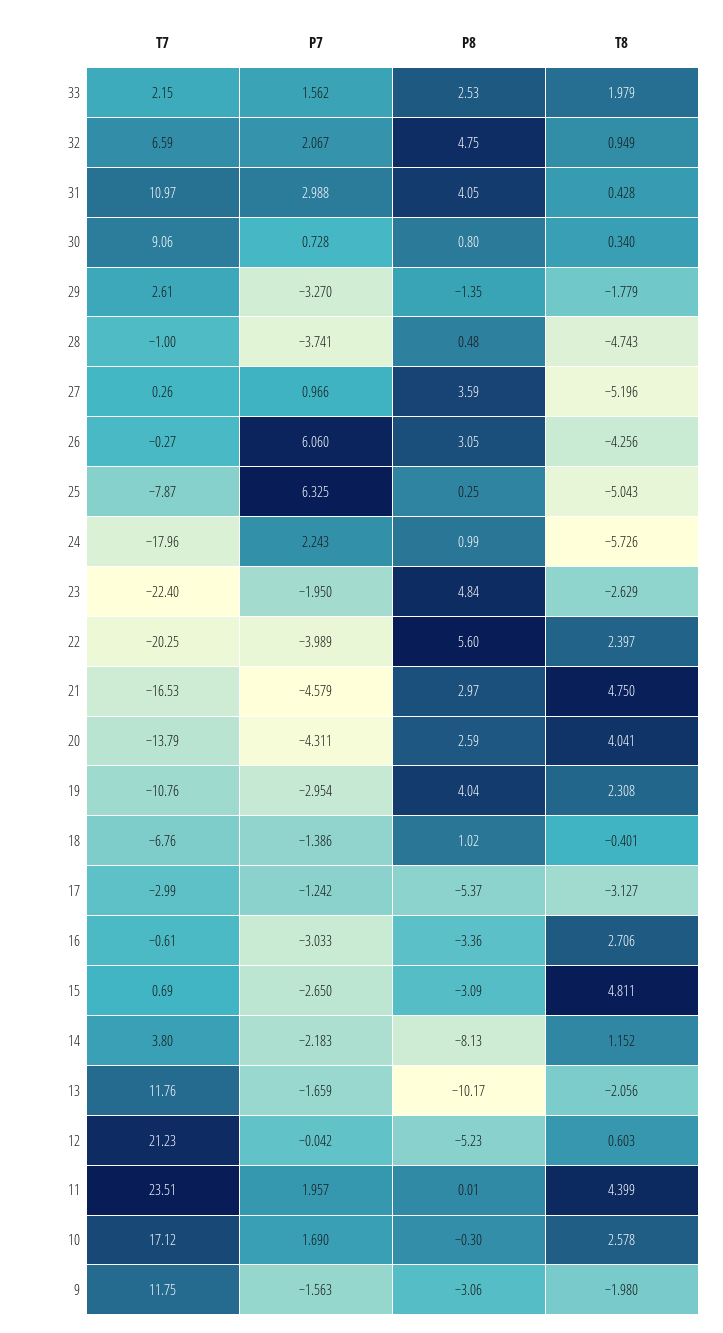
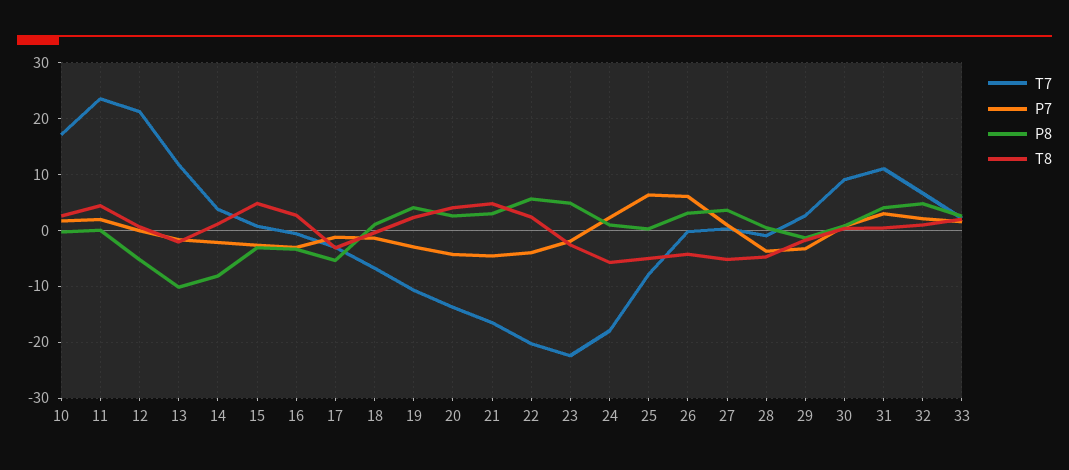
  {
    "T7": {
      "33": 2.15,
      "32": 6.59,
      "31": 10.97,
      "30": 9.06,
      "29": 2.61,
      "28": -1,
      "27": 0.26,
      "26": -0.27,
      "25": -7.87,
      "24": -17.96,
      "23": -22.4,
      "22": -20.25,
      "21": -16.53,
      "20": -13.79,
      "19": -10.76,
      "18": -6.76,
      "17": -2.99,
      "16": -0.61,
      "15": 0.69,
      "14": 3.8,
      "13": 11.76,
      "12": 21.23,
      "11": 23.51,
-     "10": 17.12,
+     "10": 17.12
-     "9": 11.75
    },
    "P7": {
      "33": 1.562,
      "32": 2.067,
      "31": 2.988,
      "30": 0.728,
      "29": -3.27,
      "28": -3.741,
      "27": 0.966,
      "26": 6.06,
      "25": 6.325,
      "24": 2.243,
      "23": -1.95,
      "22": -3.989,
      "21": -4.579,
      "20": -4.311,
      "19": -2.954,
      "18": -1.386,
      "17": -1.242,
      "16": -3.033,
      "15": -2.65,
      "14": -2.183,
      "13": -1.659,
      "12": -0.042,
      "11": 1.957,
-     "10": 1.69,
+     "10": 1.69
-     "9": -1.563
    },
    "P8": {
      "33": 2.53,
      "32": 4.75,
      "31": 4.05,
      "30": 0.8,
      "29": -1.35,
      "28": 0.48,
      "27": 3.59,
      "26": 3.05,
      "25": 0.25,
      "24": 0.99,
      "23": 4.84,
      "22": 5.6,
      "21": 2.97,
      "20": 2.59,
      "19": 4.04,
      "18": 1.02,
      "17": -5.37,
      "16": -3.36,
      "15": -3.09,
      "14": -8.13,
      "13": -10.17,
      "12": -5.23,
      "11": 0.01,
-     "10": -0.3,
+     "10": -0.3
-     "9": -3.06
    },
    "T8": {
      "33": 1.979,
      "32": 0.949,
      "31": 0.428,
      "30": 0.34,
      "29": -1.779,
      "28": -4.743,
      "27": -5.196,
      "26": -4.256,
      "25": -5.043,
      "24": -5.726,
      "23": -2.629,
      "22": 2.397,
      "21": 4.75,
      "20": 4.041,
      "19": 2.308,
      "18": -0.401,
      "17": -3.127,
      "16": 2.706,
      "15": 4.811,
      "14": 1.152,
      "13": -2.056,
      "12": 0.603,
      "11": 4.399,
-     "10": 2.578,
+     "10": 2.578
-     "9": -1.98
    }
  }

